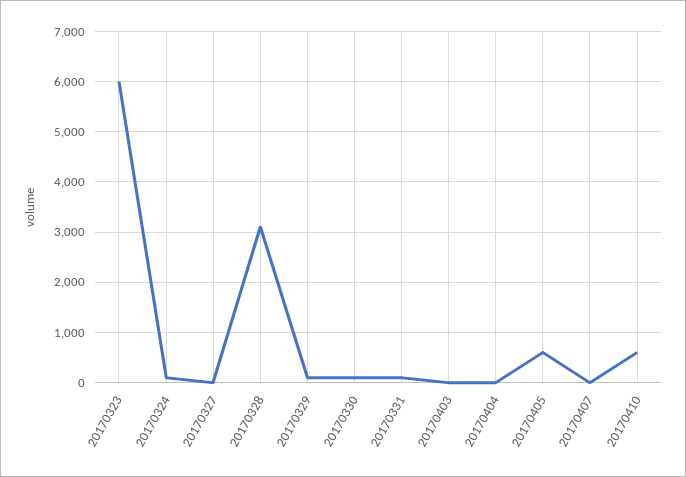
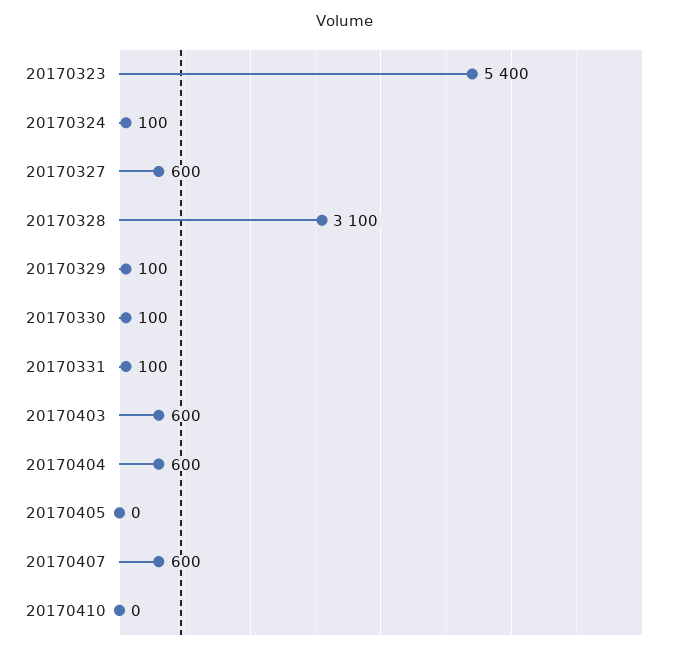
  {
-   "20170323": 6000,
+   "20170323": 5400,
    "20170324": 100,
-   "20170327": 0,
+   "20170327": 600,
    "20170328": 3100,
    "20170329": 100,
    "20170330": 100,
    "20170331": 100,
-   "20170403": 0,
+   "20170403": 600,
-   "20170404": 0,
+   "20170404": 600,
-   "20170405": 600,
+   "20170405": 0,
-   "20170407": 0,
+   "20170407": 600,
-   "20170410": 600
+   "20170410": 0
  }

